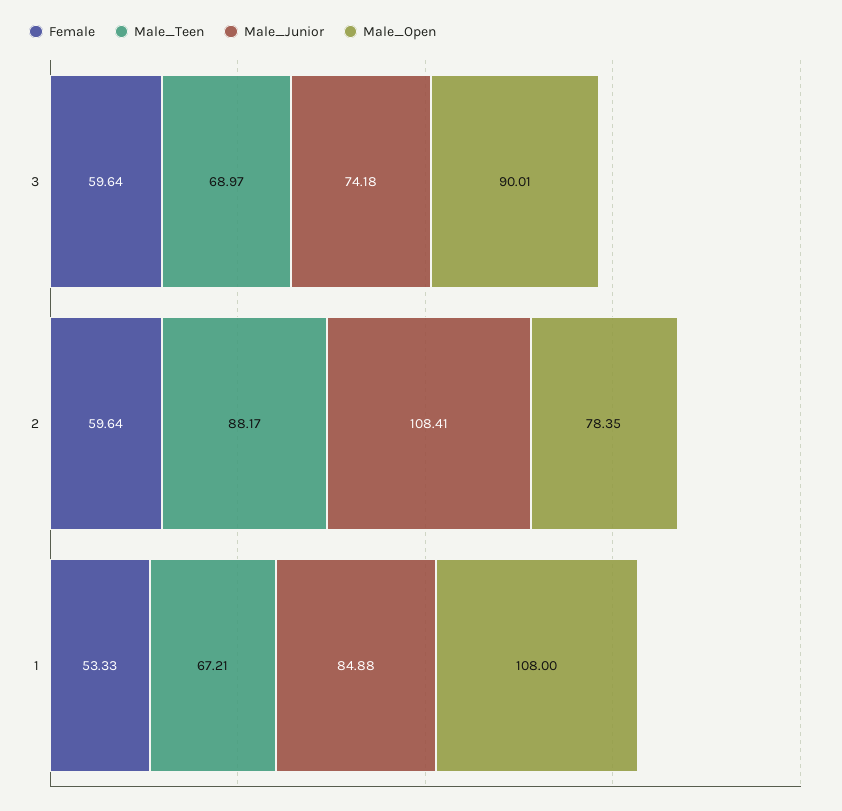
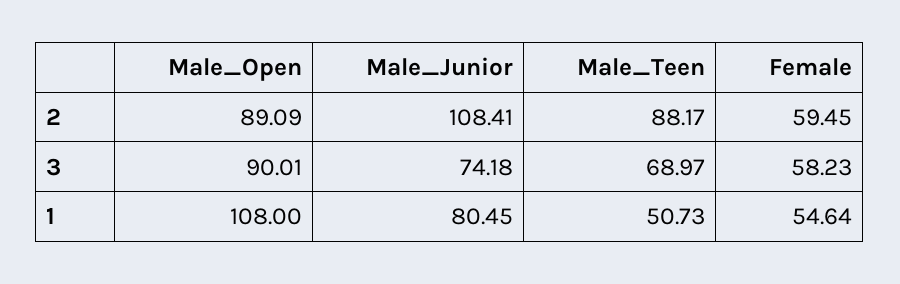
  {
    "Female": {
-     "3": 59.64,
+     "3": 58.23,
-     "2": 59.64,
+     "2": 59.45,
-     "1": 53.33
+     "1": 54.64
    },
    "Male_Teen": {
      "3": 68.97,
      "2": 88.17,
-     "1": 67.21
+     "1": 50.73
    },
    "Male_Junior": {
      "3": 74.18,
      "2": 108.41,
-     "1": 84.88
+     "1": 80.45
    },
    "Male_Open": {
      "3": 90.01,
-     "2": 78.35,
+     "2": 89.09,
      "1": 108
    }
  }

